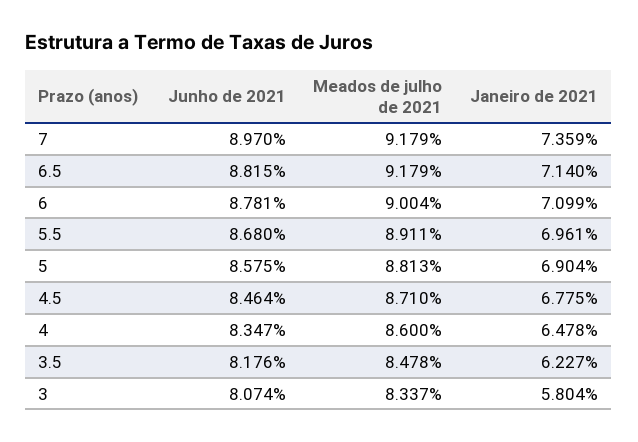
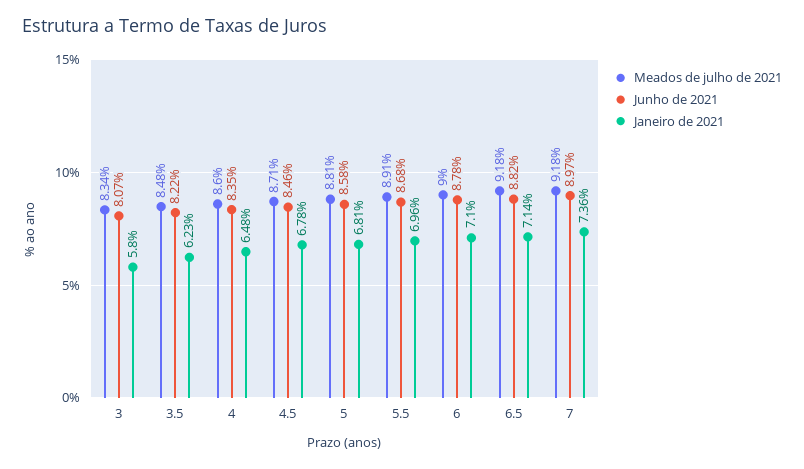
  {
    "Junho de 2021": {
      "7": 8.97,
      "6.5": 8.815,
      "6": 8.781,
      "5.5": 8.68,
      "5": 8.575,
      "4.5": 8.464,
      "4": 8.347,
-     "3.5": 8.176,
+     "3.5": 8.22,
      "3": 8.074
    },
    "Meados de julho de 2021": {
      "7": 9.179,
      "6.5": 9.179,
      "6": 9.004,
      "5.5": 8.911,
      "5": 8.813,
      "4.5": 8.71,
      "4": 8.6,
      "3.5": 8.478,
      "3": 8.337
    },
    "Janeiro de 2021": {
      "7": 7.359,
      "6.5": 7.14,
      "6": 7.099,
      "5.5": 6.961,
-     "5": 6.904,
+     "5": 6.81,
      "4.5": 6.775,
      "4": 6.478,
      "3.5": 6.227,
      "3": 5.804
    }
  }

